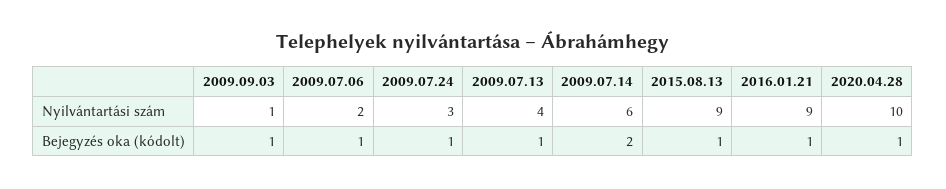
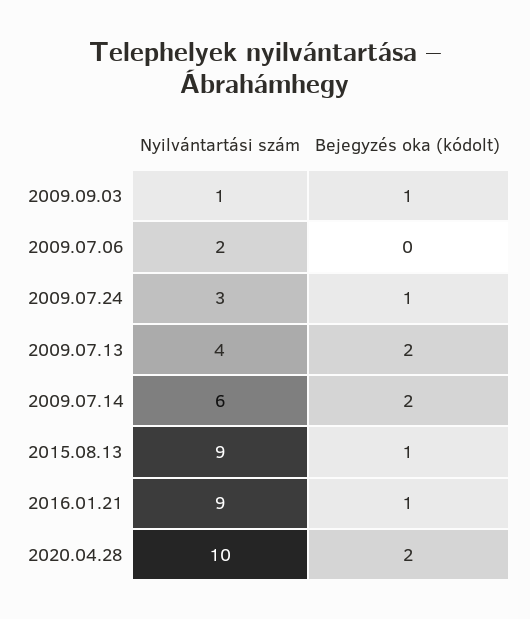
  {
    "2009.09.03": {
      "Nyilvántartási szám": 1,
      "Bejegyzés oka (kódolt)": 1
    },
    "2009.07.06": {
      "Nyilvántartási szám": 2,
-     "Bejegyzés oka (kódolt)": 1
+     "Bejegyzés oka (kódolt)": 0
    },
    "2009.07.24": {
      "Nyilvántartási szám": 3,
      "Bejegyzés oka (kódolt)": 1
    },
    "2009.07.13": {
      "Nyilvántartási szám": 4,
-     "Bejegyzés oka (kódolt)": 1
+     "Bejegyzés oka (kódolt)": 2
    },
    "2009.07.14": {
      "Nyilvántartási szám": 6,
      "Bejegyzés oka (kódolt)": 2
    },
    "2015.08.13": {
      "Nyilvántartási szám": 9,
      "Bejegyzés oka (kódolt)": 1
    },
    "2016.01.21": {
      "Nyilvántartási szám": 9,
      "Bejegyzés oka (kódolt)": 1
    },
    "2020.04.28": {
      "Nyilvántartási szám": 10,
-     "Bejegyzés oka (kódolt)": 1
+     "Bejegyzés oka (kódolt)": 2
    }
  }

